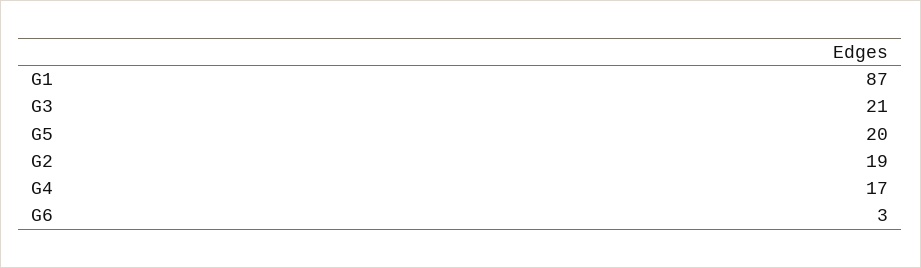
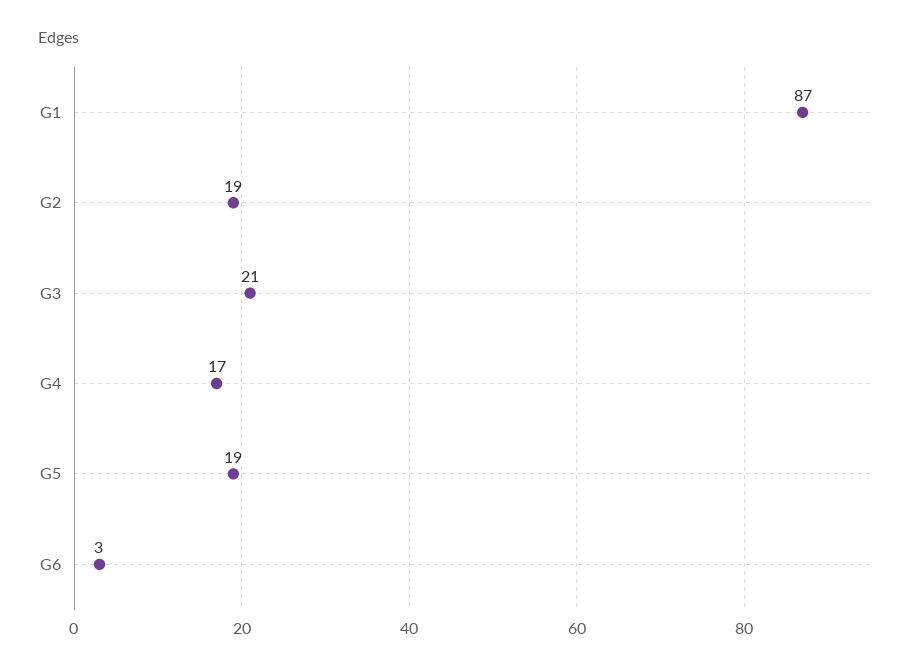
  {
    "G1": 87,
    "G3": 21,
-   "G5": 20,
+   "G5": 19,
    "G2": 19,
    "G4": 17,
    "G6": 3
  }

